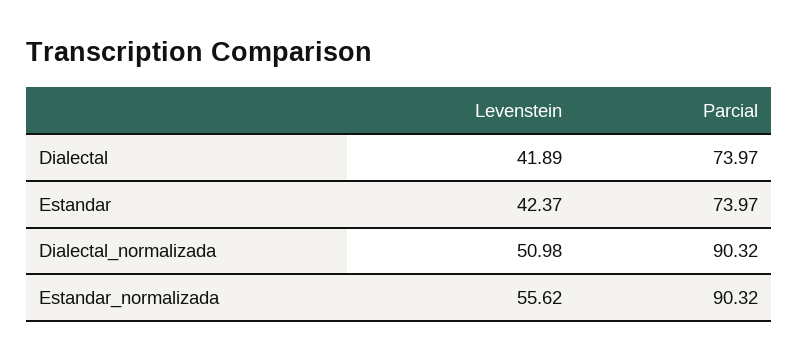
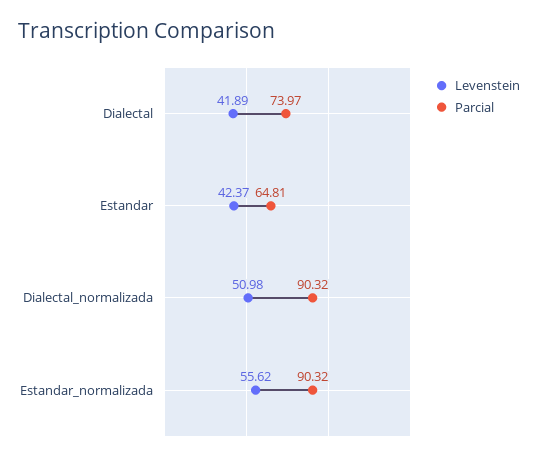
  {
    "Levenstein": {
      "Dialectal": 41.89,
      "Estandar": 42.37,
      "Dialectal_normalizada": 50.98,
      "Estandar_normalizada": 55.62
    },
    "Parcial": {
      "Dialectal": 73.97,
-     "Estandar": 73.97,
+     "Estandar": 64.81,
      "Dialectal_normalizada": 90.32,
      "Estandar_normalizada": 90.32
    }
  }

